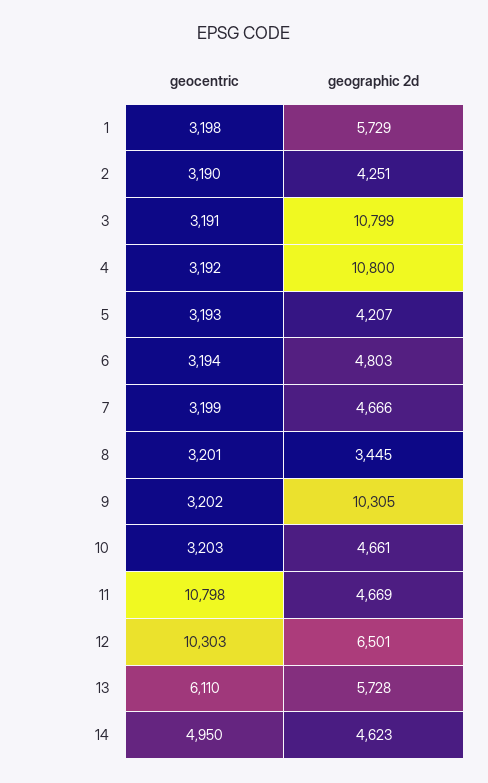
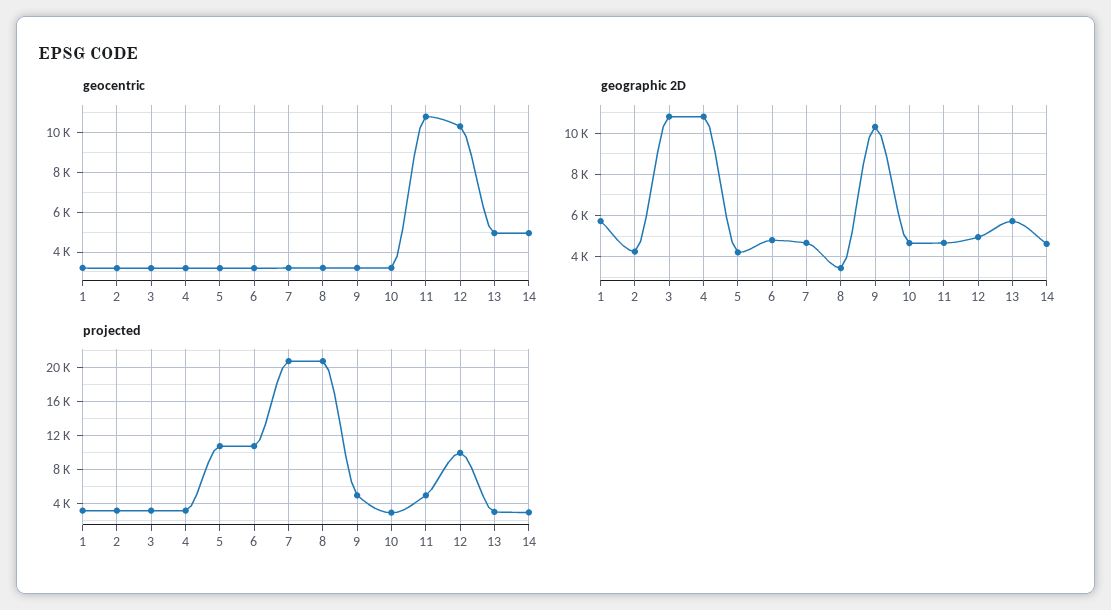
  {
    "geocentric": {
      "1": 3198,
      "2": 3190,
      "3": 3191,
      "4": 3192,
      "5": 3193,
      "6": 3194,
      "7": 3199,
      "8": 3201,
      "9": 3202,
      "10": 3203,
      "11": 10798,
      "12": 10303,
-     "13": 6110,
+     "13": 5000,
      "14": 4950
    },
    "geographic 2d": {
      "1": 5729,
      "2": 4251,
      "3": 10799,
      "4": 10800,
      "5": 4207,
      "6": 4803,
      "7": 4666,
      "8": 3445,
      "9": 10305,
      "10": 4661,
      "11": 4669,
-     "12": 6501,
+     "12": 5000,
      "13": 5728,
      "14": 4623
-   }
+   },
+   "projected": {
+     "1": 3000,
+     "2": 3000,
+     "3": 3000,
+     "4": 3000,
+     "5": 11000,
+     "6": 11000,
+     "7": 21000,
+     "8": 21000,
+     "9": 5000,
+     "10": 3000,
+     "11": 5000,
+     "12": 10000,
+     "13": 3000,
+     "14": 3000
+   }
  }

